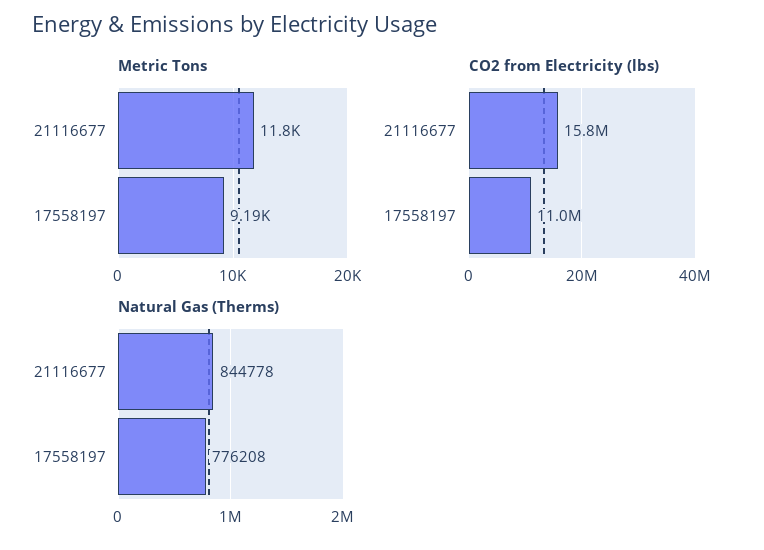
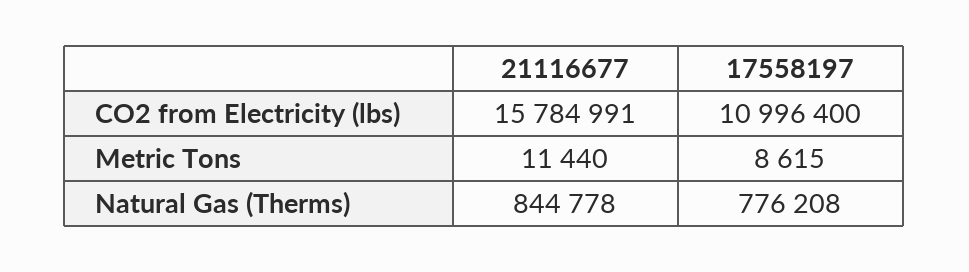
  {
    "Metric Tons": {
-     "21116677": 11800,
+     "21116677": 11440,
-     "17558197": 9190
+     "17558197": 8615
    },
    "CO2 from Electricity (lbs)": {
      "21116677": 15784991,
      "17558197": 10996400
    },
    "Natural Gas (Therms)": {
      "21116677": 844778,
      "17558197": 776208
    }
  }

